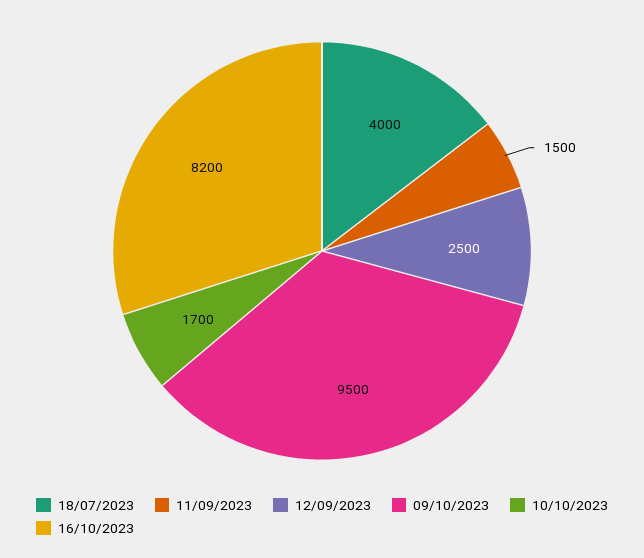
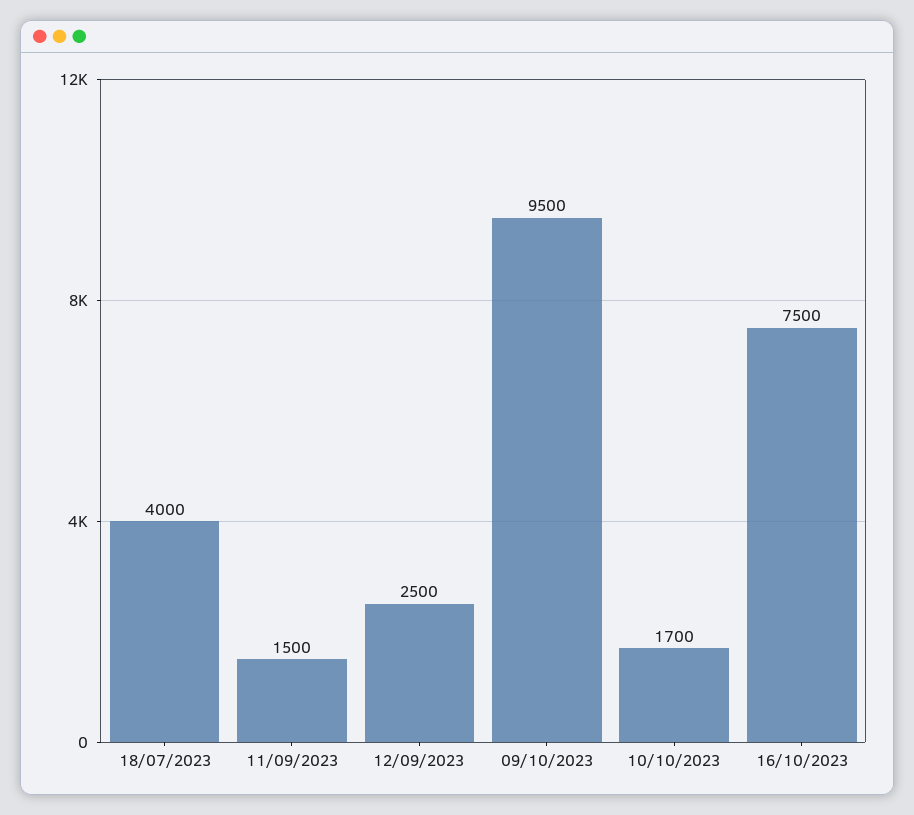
  {
    "18/07/2023": 4000,
    "11/09/2023": 1500,
    "12/09/2023": 2500,
    "09/10/2023": 9500,
    "10/10/2023": 1700,
-   "16/10/2023": 8200
+   "16/10/2023": 7500
  }

